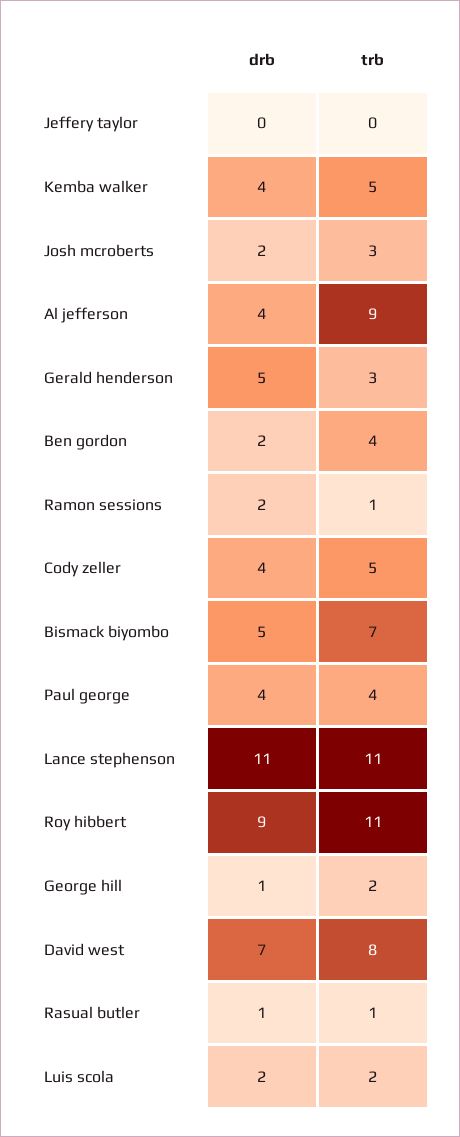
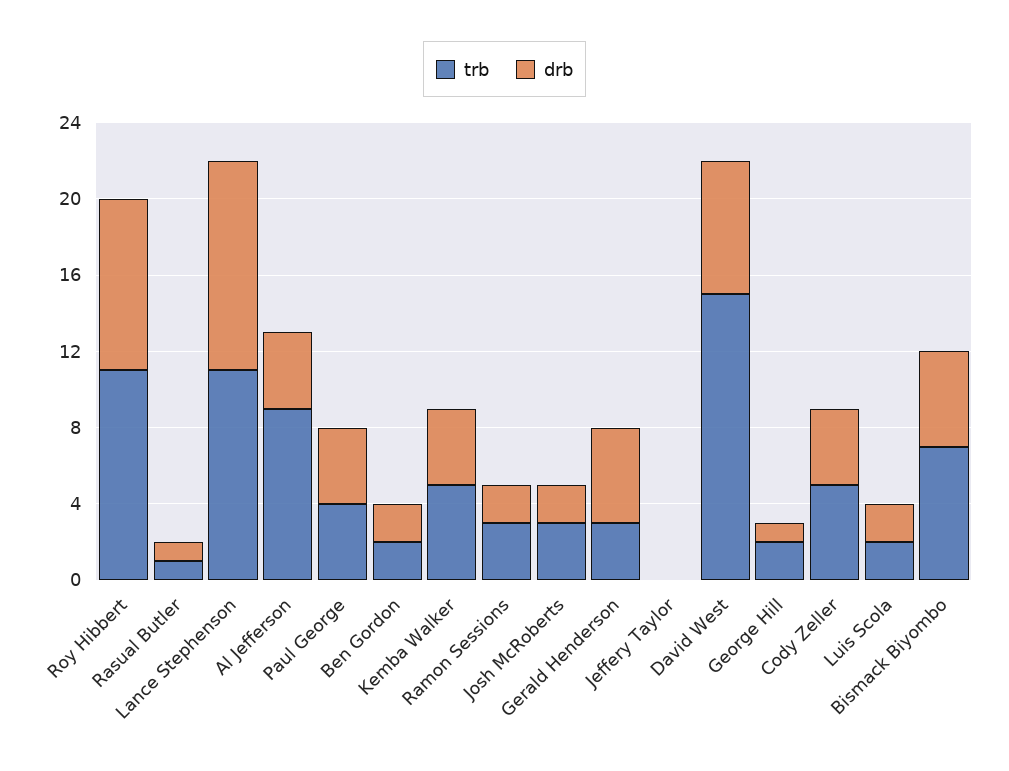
  {
    "drb": {
      "Jeffery taylor": 0,
      "Kemba walker": 4,
      "Josh mcroberts": 2,
      "Al jefferson": 4,
      "Gerald henderson": 5,
      "Ben gordon": 2,
      "Ramon sessions": 2,
      "Cody zeller": 4,
      "Bismack biyombo": 5,
      "Paul george": 4,
      "Lance stephenson": 11,
      "Roy hibbert": 9,
      "George hill": 1,
      "David west": 7,
      "Rasual butler": 1,
      "Luis scola": 2
    },
    "trb": {
      "Jeffery taylor": 0,
      "Kemba walker": 5,
      "Josh mcroberts": 3,
      "Al jefferson": 9,
      "Gerald henderson": 3,
-     "Ben gordon": 4,
+     "Ben gordon": 2,
-     "Ramon sessions": 1,
+     "Ramon sessions": 3,
      "Cody zeller": 5,
      "Bismack biyombo": 7,
      "Paul george": 4,
      "Lance stephenson": 11,
      "Roy hibbert": 11,
      "George hill": 2,
-     "David west": 8,
+     "David west": 15,
      "Rasual butler": 1,
      "Luis scola": 2
    }
  }

